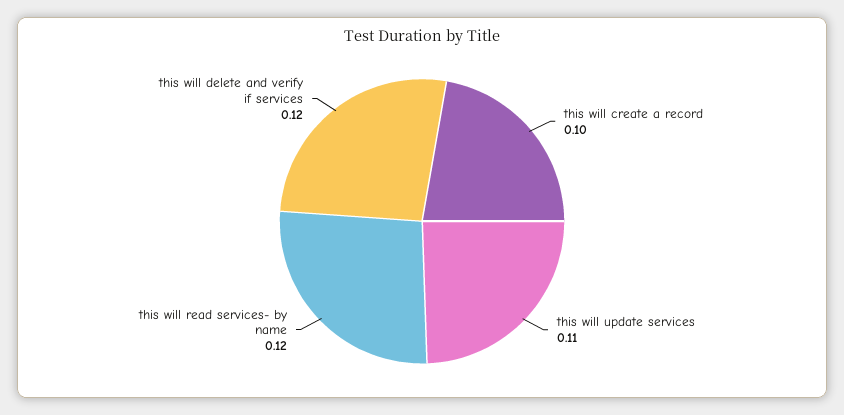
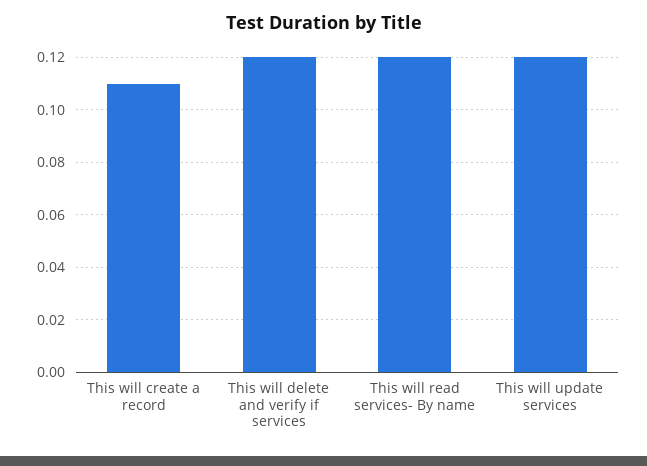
  {
-   "this will create a record": 0.1,
+   "this will create a record": 0.11,
-   "this will update services": 0.11,
+   "this will update services": 0.12,
    "this will read services- by name": 0.12,
    "this will delete and verify if services": 0.12
  }

